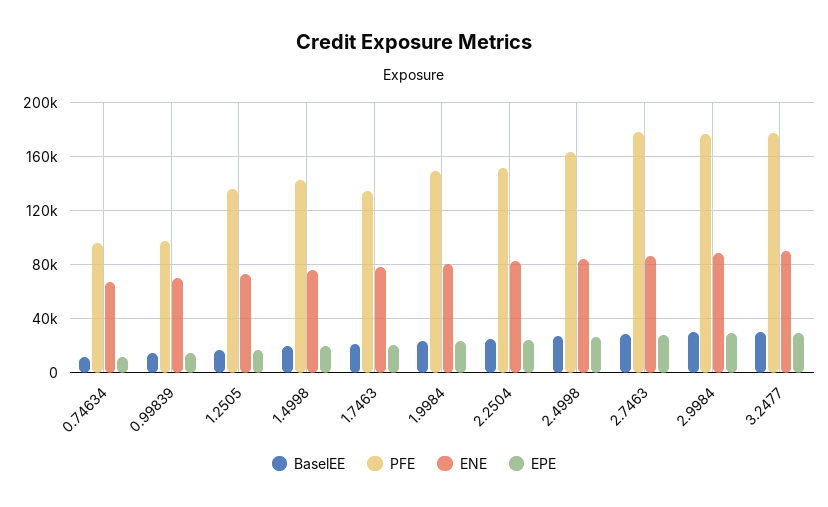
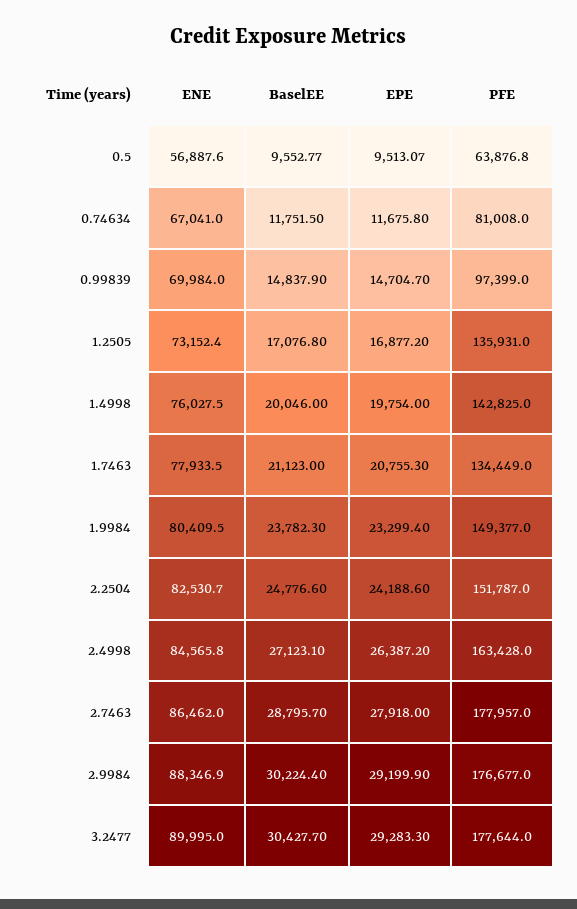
  {
    "BaselEE": {
      "0.74634": 11751.5,
      "0.99839": 14837.9,
      "1.2505": 17076.8,
      "1.4998": 20046,
      "1.7463": 21123,
      "1.9984": 23782.3,
      "2.2504": 24776.6,
      "2.4998": 27123.1,
      "2.7463": 28795.7,
      "2.9984": 30224.4,
-     "3.2477": 30427.7
+     "3.2477": 30427.7,
+     "0.5": 9552.77
    },
    "PFE": {
-     "0.74634": 95000,
+     "0.74634": 81008,
      "0.99839": 97399,
      "1.2505": 135931,
      "1.4998": 142825,
      "1.7463": 134449,
      "1.9984": 149377,
      "2.2504": 151787,
      "2.4998": 163428,
      "2.7463": 177957,
      "2.9984": 176677,
-     "3.2477": 177644
+     "3.2477": 177644,
+     "0.5": 63876.8
    },
    "ENE": {
      "0.74634": 67041,
      "0.99839": 69984,
      "1.2505": 73152.4,
      "1.4998": 76027.5,
      "1.7463": 77933.5,
      "1.9984": 80409.5,
      "2.2504": 82530.7,
      "2.4998": 84565.8,
      "2.7463": 86462,
      "2.9984": 88346.9,
-     "3.2477": 89995
+     "3.2477": 89995,
+     "0.5": 56887.6
    },
    "EPE": {
      "0.74634": 11675.8,
      "0.99839": 14704.7,
      "1.2505": 16877.2,
      "1.4998": 19754,
      "1.7463": 20755.3,
      "1.9984": 23299.4,
      "2.2504": 24188.6,
      "2.4998": 26387.2,
      "2.7463": 27918,
      "2.9984": 29199.9,
-     "3.2477": 29283.3
+     "3.2477": 29283.3,
+     "0.5": 9513.07
    }
  }

